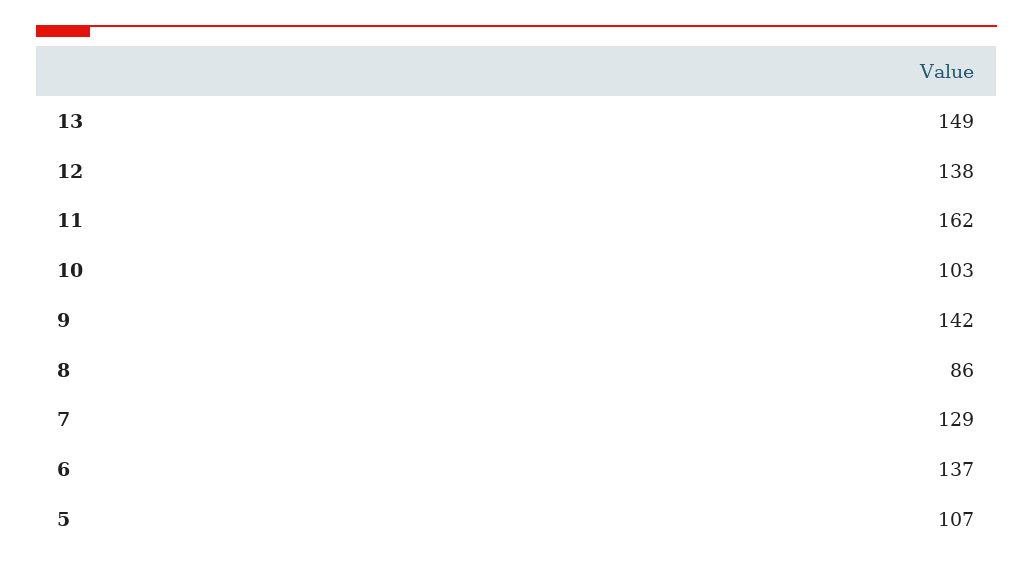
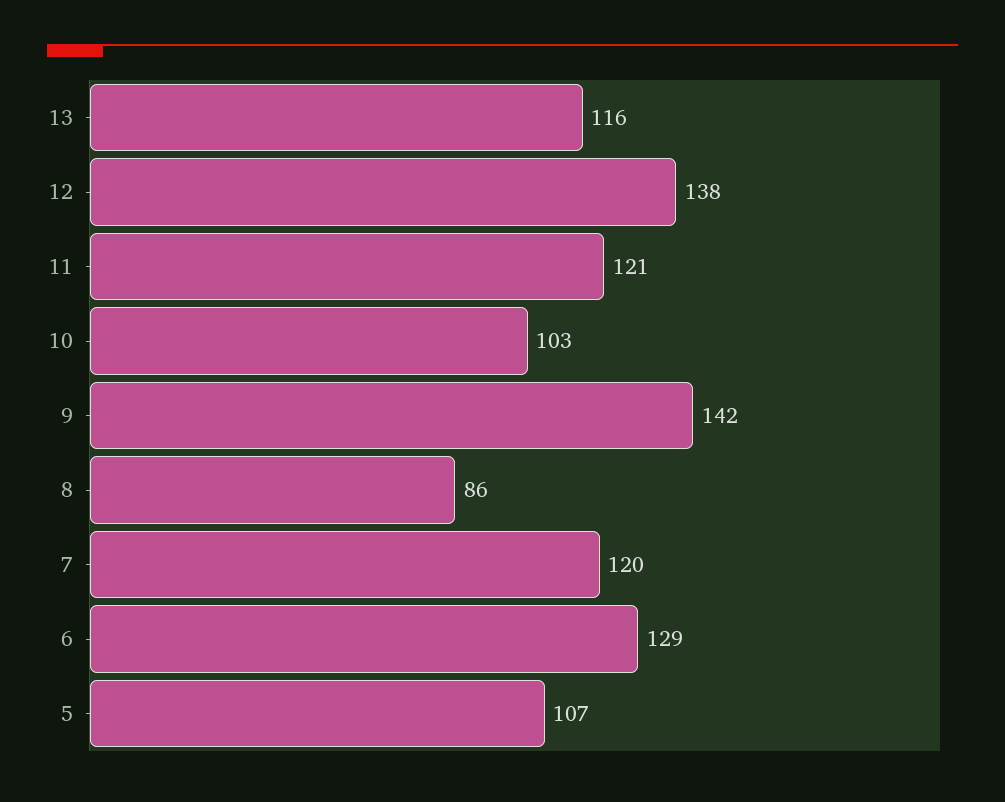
  {
-   "13": 149,
+   "13": 116,
    "12": 138,
-   "11": 162,
+   "11": 121,
    "10": 103,
    "9": 142,
    "8": 86,
-   "7": 129,
+   "7": 120,
-   "6": 137,
+   "6": 129,
    "5": 107
  }

